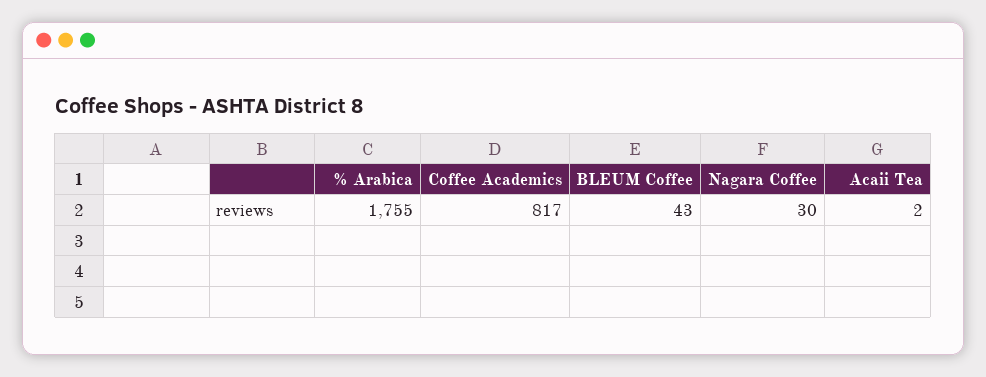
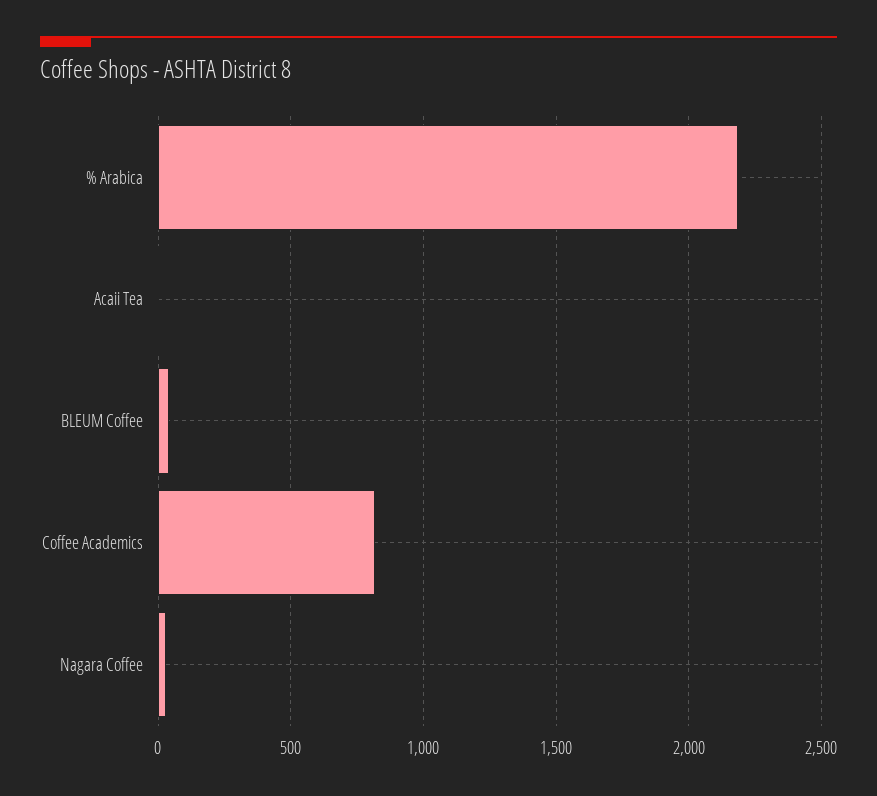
  {
-   "% Arabica": 1755,
+   "% Arabica": 2200,
    "Coffee Academics": 817,
    "BLEUM Coffee": 43,
    "Nagara Coffee": 30,
    "Acaii Tea": 2
  }

